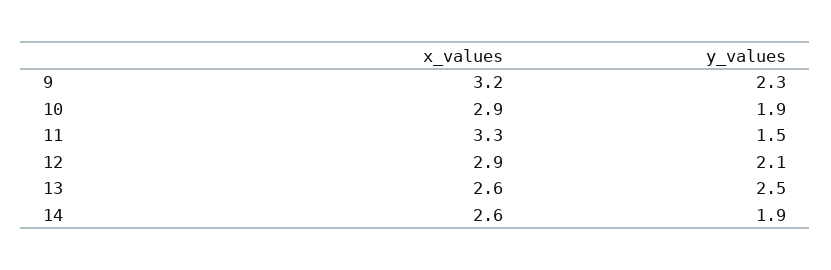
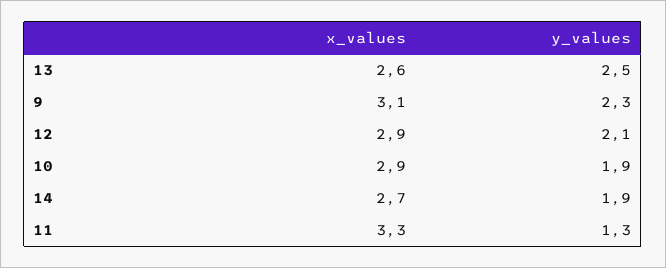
  {
    "x_values": {
-     "9": 3.2,
+     "9": 3.1,
      "10": 2.9,
      "11": 3.3,
      "12": 2.9,
      "13": 2.6,
-     "14": 2.6
+     "14": 2.7
    },
    "y_values": {
      "9": 2.3,
      "10": 1.9,
-     "11": 1.5,
+     "11": 1.3,
      "12": 2.1,
      "13": 2.5,
      "14": 1.9
    }
  }

